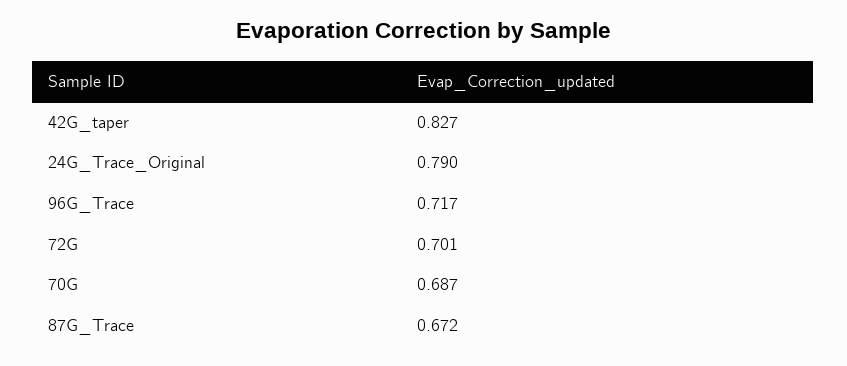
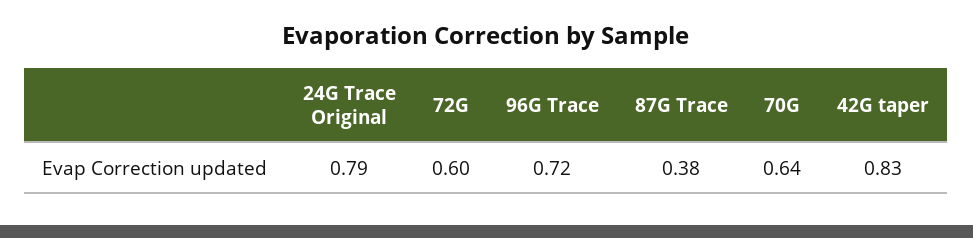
  {
    "42G_taper": 0.827,
    "24G_Trace_Original": 0.79,
    "96G_Trace": 0.717,
-   "72G": 0.701,
+   "72G": 0.6,
-   "70G": 0.687,
+   "70G": 0.64,
-   "87G_Trace": 0.672
+   "87G_Trace": 0.38
  }

